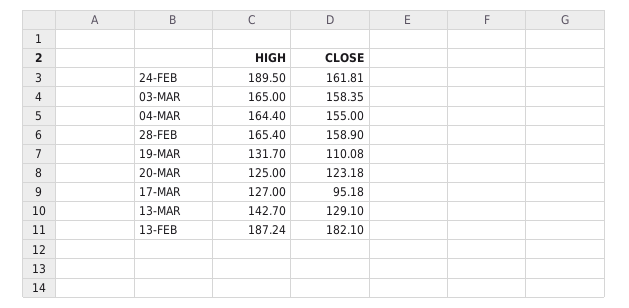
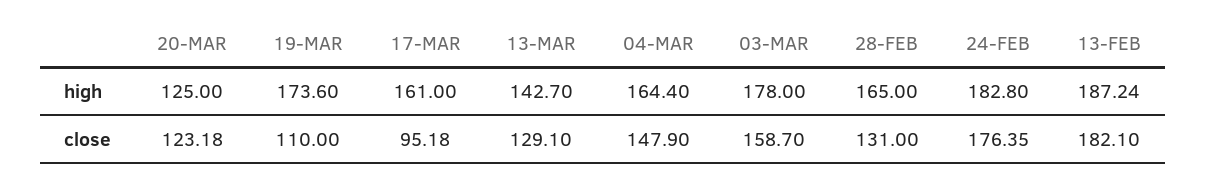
  {
    "HIGH": {
-     "24-FEB": 189.5,
+     "24-FEB": 182.8,
-     "03-MAR": 165,
+     "03-MAR": 178,
      "04-MAR": 164.4,
-     "28-FEB": 165.4,
+     "28-FEB": 165,
-     "19-MAR": 131.7,
+     "19-MAR": 173.6,
      "20-MAR": 125,
-     "17-MAR": 127,
+     "17-MAR": 161,
      "13-MAR": 142.7,
      "13-FEB": 187.24
    },
    "CLOSE": {
-     "24-FEB": 161.81,
+     "24-FEB": 176.35,
-     "03-MAR": 158.35,
+     "03-MAR": 158.7,
-     "04-MAR": 155,
+     "04-MAR": 147.9,
-     "28-FEB": 158.9,
+     "28-FEB": 131,
-     "19-MAR": 110.08,
+     "19-MAR": 110,
      "20-MAR": 123.18,
      "17-MAR": 95.18,
      "13-MAR": 129.1,
      "13-FEB": 182.1
    }
  }

